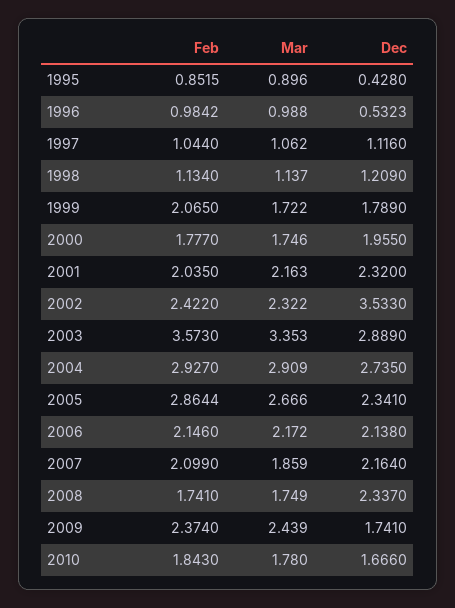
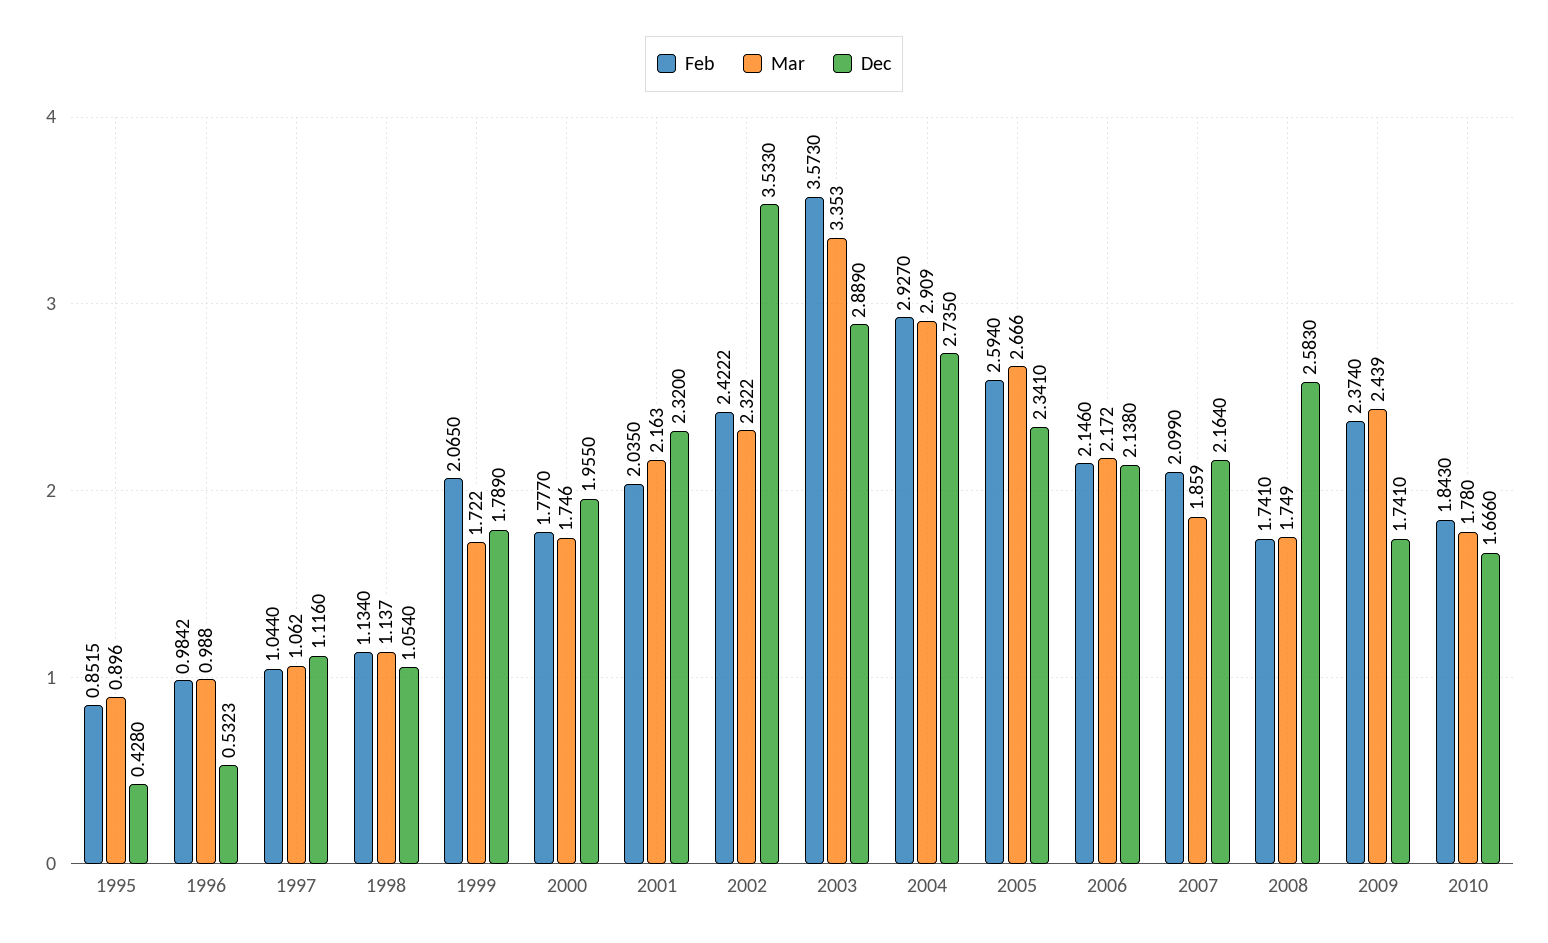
  {
    "Feb": {
      "1995": 0.8515,
      "1996": 0.9842,
      "1997": 1.044,
      "1998": 1.134,
      "1999": 2.065,
      "2000": 1.777,
      "2001": 2.035,
-     "2002": 2.422,
+     "2002": 2.4222,
      "2003": 3.573,
      "2004": 2.927,
-     "2005": 2.8644,
+     "2005": 2.594,
      "2006": 2.146,
      "2007": 2.099,
      "2008": 1.741,
      "2009": 2.374,
      "2010": 1.843
    },
    "Mar": {
      "1995": 0.896,
      "1996": 0.988,
      "1997": 1.062,
      "1998": 1.137,
      "1999": 1.722,
      "2000": 1.746,
      "2001": 2.163,
      "2002": 2.322,
      "2003": 3.353,
      "2004": 2.909,
      "2005": 2.666,
      "2006": 2.172,
      "2007": 1.859,
      "2008": 1.749,
      "2009": 2.439,
      "2010": 1.78
    },
    "Dec": {
      "1995": 0.428,
      "1996": 0.5323,
      "1997": 1.116,
-     "1998": 1.209,
+     "1998": 1.054,
      "1999": 1.789,
      "2000": 1.955,
      "2001": 2.32,
      "2002": 3.533,
      "2003": 2.889,
      "2004": 2.735,
      "2005": 2.341,
      "2006": 2.138,
      "2007": 2.164,
-     "2008": 2.337,
+     "2008": 2.583,
      "2009": 1.741,
      "2010": 1.666
    }
  }

